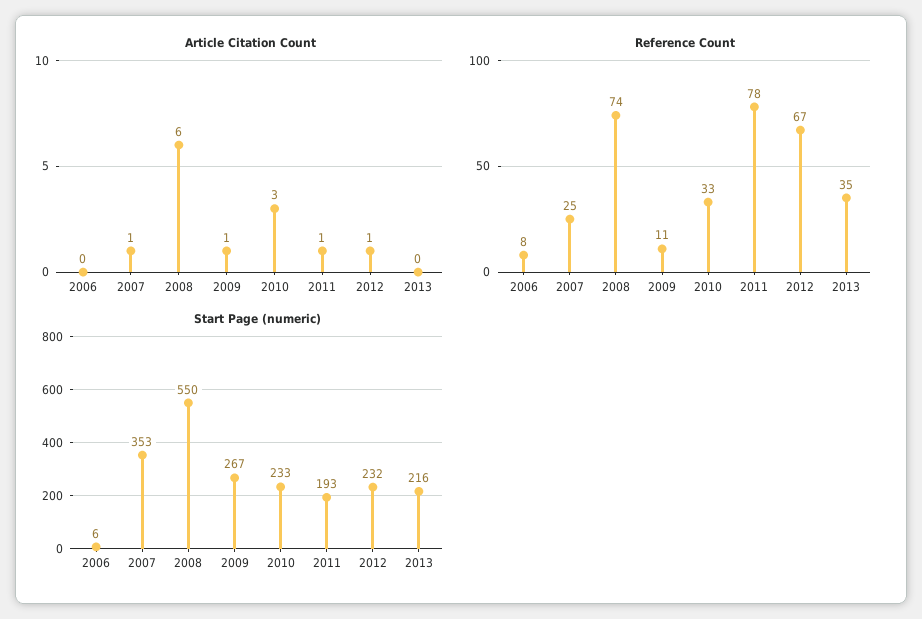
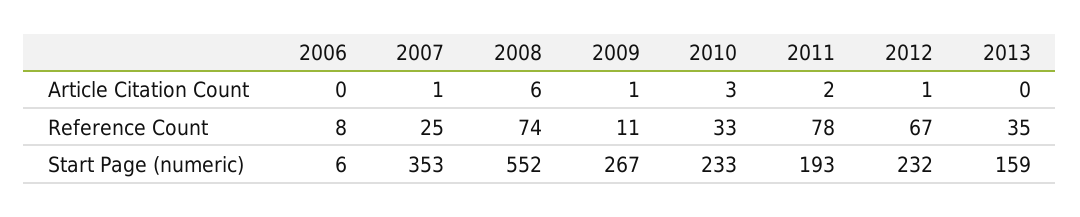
  {
    "Article Citation Count": {
      "2006": 0,
      "2007": 1,
      "2008": 6,
      "2009": 1,
      "2010": 3,
-     "2011": 1,
+     "2011": 2,
      "2012": 1,
      "2013": 0
    },
    "Reference Count": {
      "2006": 8,
      "2007": 25,
      "2008": 74,
      "2009": 11,
      "2010": 33,
      "2011": 78,
      "2012": 67,
      "2013": 35
    },
    "Start Page (numeric)": {
      "2006": 6,
      "2007": 353,
-     "2008": 550,
+     "2008": 552,
      "2009": 267,
      "2010": 233,
      "2011": 193,
      "2012": 232,
-     "2013": 216
+     "2013": 159
    }
  }

